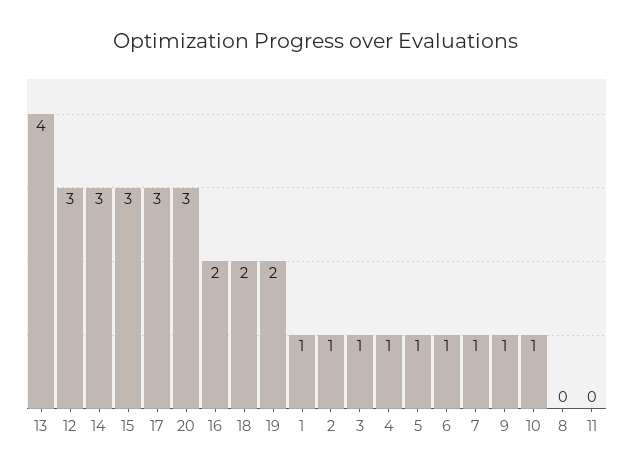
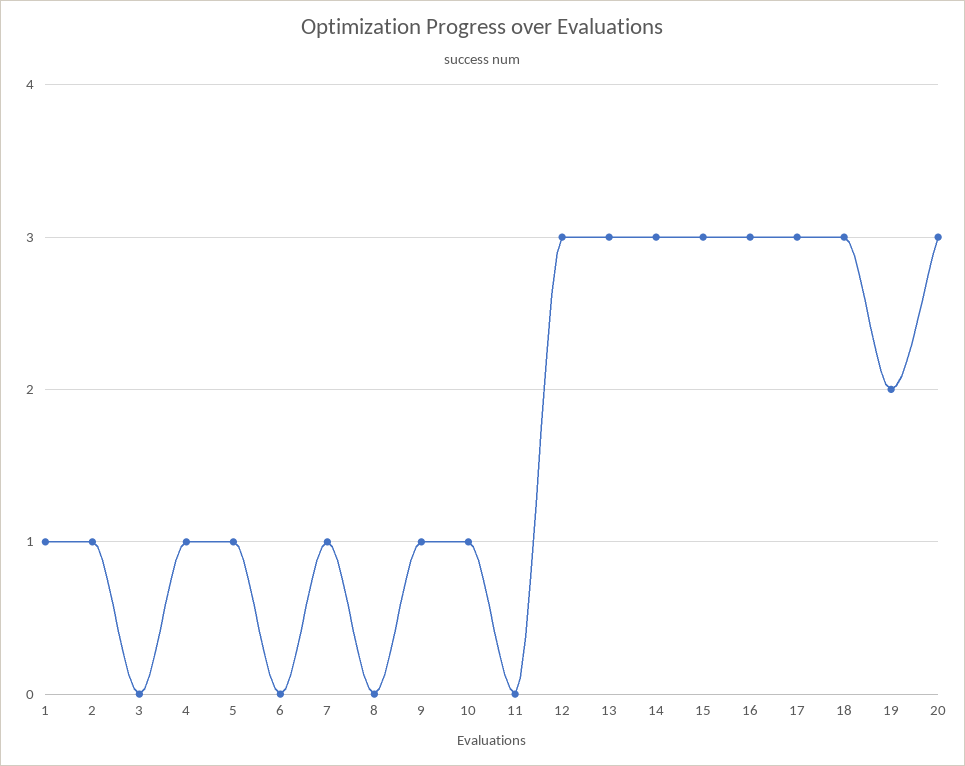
  {
-   "13": 4,
+   "13": 3,
    "12": 3,
    "14": 3,
    "15": 3,
    "17": 3,
    "20": 3,
-   "16": 2,
+   "16": 3,
-   "18": 2,
+   "18": 3,
    "19": 2,
    "1": 1,
    "2": 1,
-   "3": 1,
+   "3": 0,
    "4": 1,
    "5": 1,
-   "6": 1,
+   "6": 0,
    "7": 1,
    "9": 1,
    "10": 1,
    "8": 0,
    "11": 0
  }

